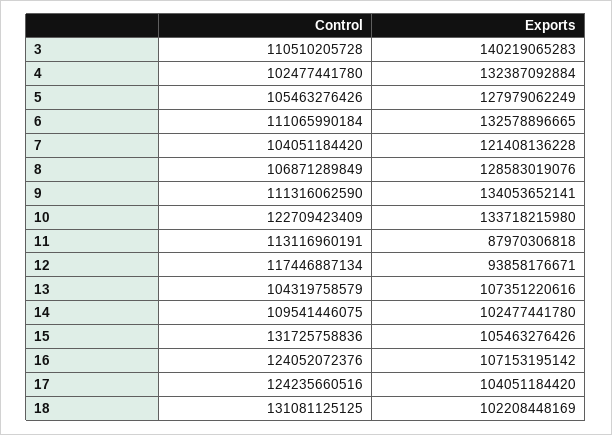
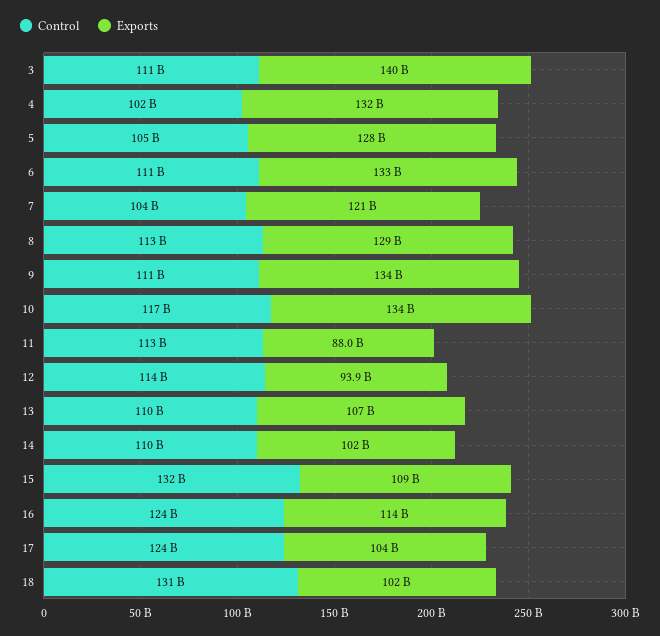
  {
    "Control": {
      "3": 110510205728,
      "4": 102477441780,
      "5": 105463276426,
      "6": 111065990184,
      "7": 104051184420,
-     "8": 106871289849,
+     "8": 113000000000,
      "9": 111316062590,
-     "10": 122709423409,
+     "10": 117000000000,
      "11": 113116960191,
-     "12": 117446887134,
+     "12": 114000000000,
-     "13": 104319758579,
+     "13": 110000000000,
      "14": 109541446075,
      "15": 131725758836,
      "16": 124052072376,
      "17": 124235660516,
      "18": 131081125125
    },
    "Exports": {
      "3": 140219065283,
      "4": 132387092884,
      "5": 127979062249,
      "6": 132578896665,
      "7": 121408136228,
      "8": 128583019076,
      "9": 134053652141,
      "10": 133718215980,
      "11": 87970306818,
      "12": 93858176671,
      "13": 107351220616,
      "14": 102477441780,
-     "15": 105463276426,
+     "15": 109000000000,
-     "16": 107153195142,
+     "16": 114000000000,
      "17": 104051184420,
      "18": 102208448169
    }
  }

